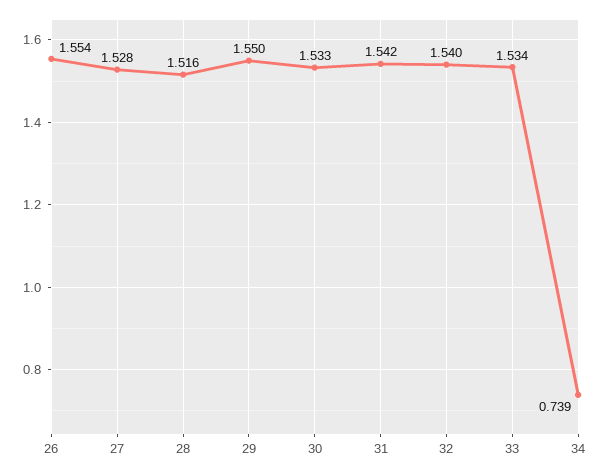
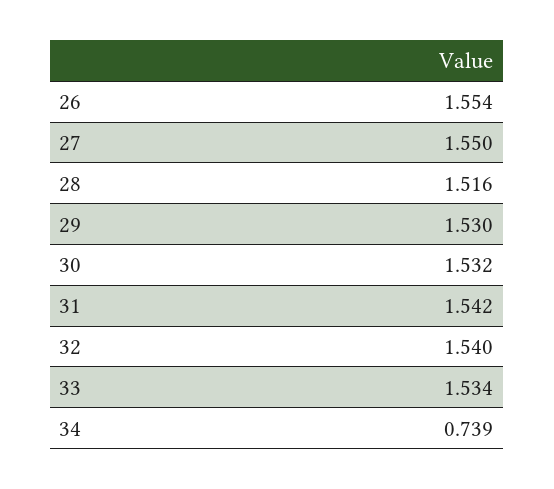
  {
    "26": 1.554,
-   "27": 1.528,
+   "27": 1.55,
    "28": 1.516,
-   "29": 1.55,
+   "29": 1.53,
-   "30": 1.533,
+   "30": 1.532,
    "31": 1.542,
    "32": 1.54,
    "33": 1.534,
    "34": 0.739
  }

